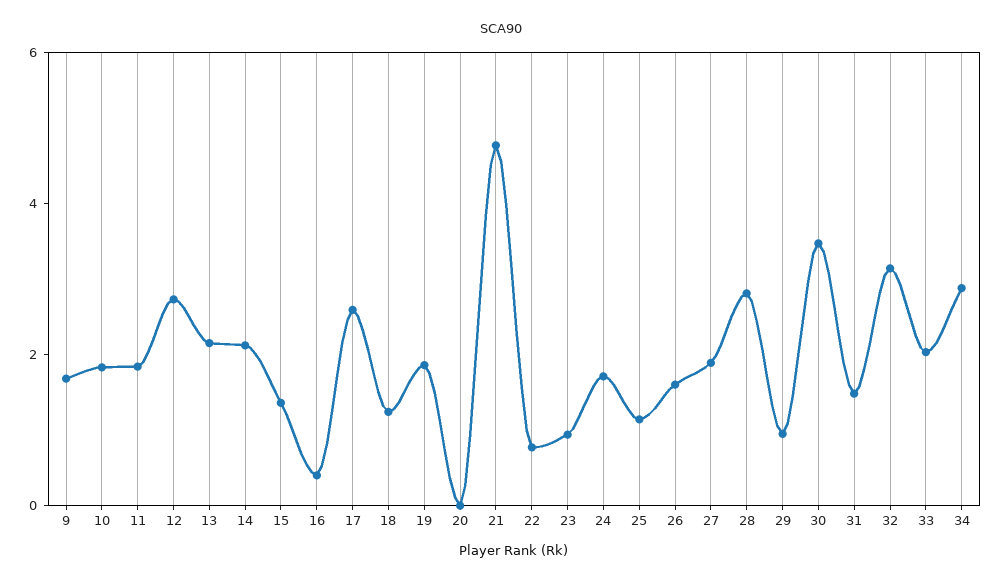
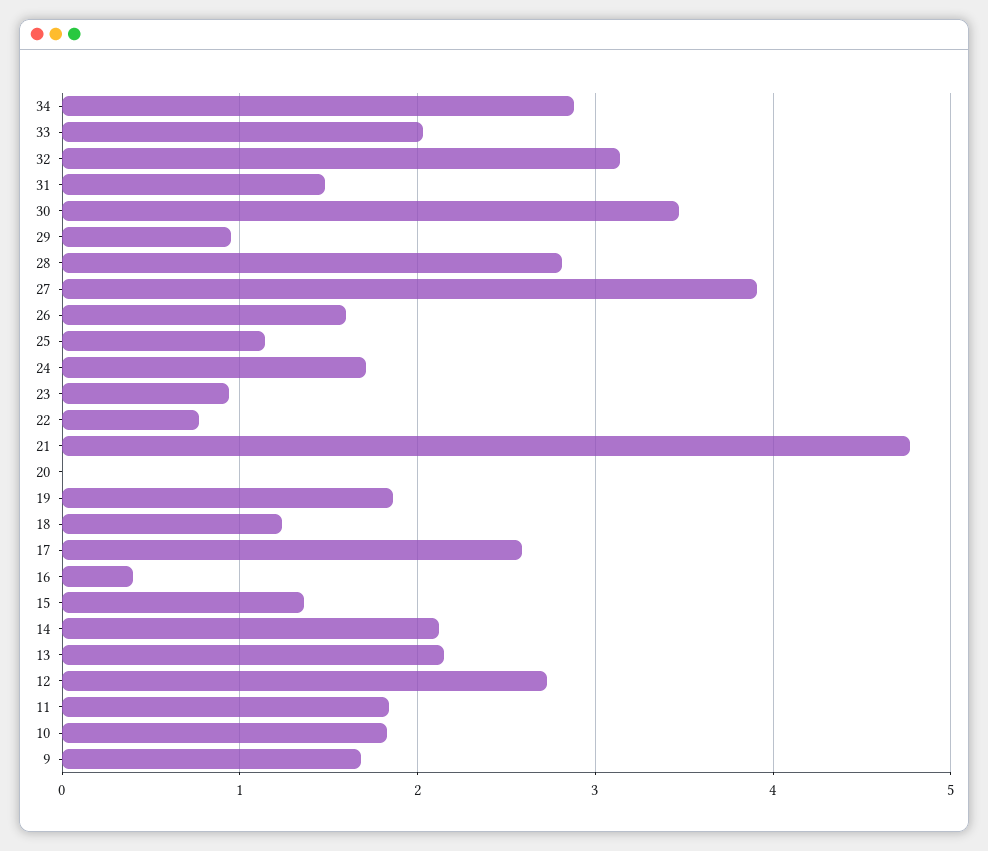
  {
    "9": 1.7,
    "10": 1.8,
    "11": 1.8,
    "12": 2.7,
    "13": 2.2,
    "14": 2.1,
    "15": 1.4,
    "16": 0.4,
    "17": 2.6,
    "18": 1.2,
    "19": 1.9,
    "20": 0,
    "21": 4.8,
    "22": 0.8,
    "23": 0.9,
    "24": 1.7,
    "25": 1.1,
    "26": 1.6,
-   "27": 2,
+   "27": 3.9,
    "28": 2.8,
    "29": 1,
    "30": 3.5,
    "31": 1.5,
    "32": 3.1,
    "33": 2,
    "34": 2.9
  }

